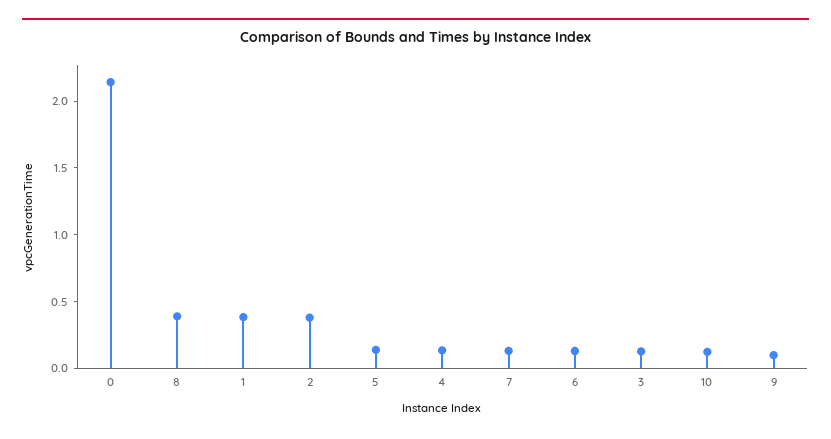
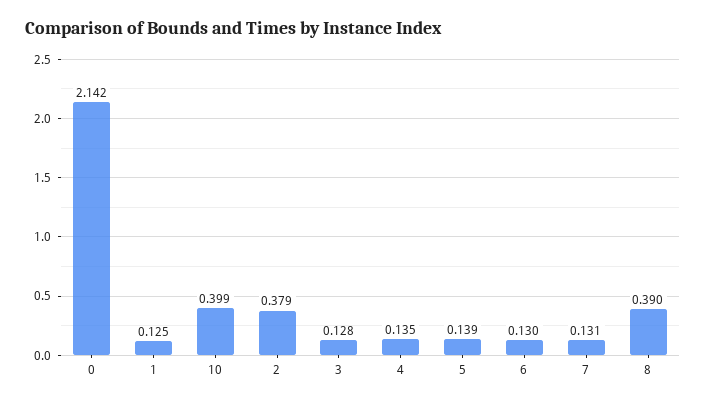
  {
    "0": 2.142,
    "8": 0.39,
-   "1": 0.4,
+   "1": 0.125,
    "2": 0.379,
    "5": 0.139,
    "4": 0.135,
    "7": 0.131,
    "6": 0.13,
    "3": 0.128,
-   "10": 0.1,
+   "10": 0.399
-   "9": 0.1
  }

